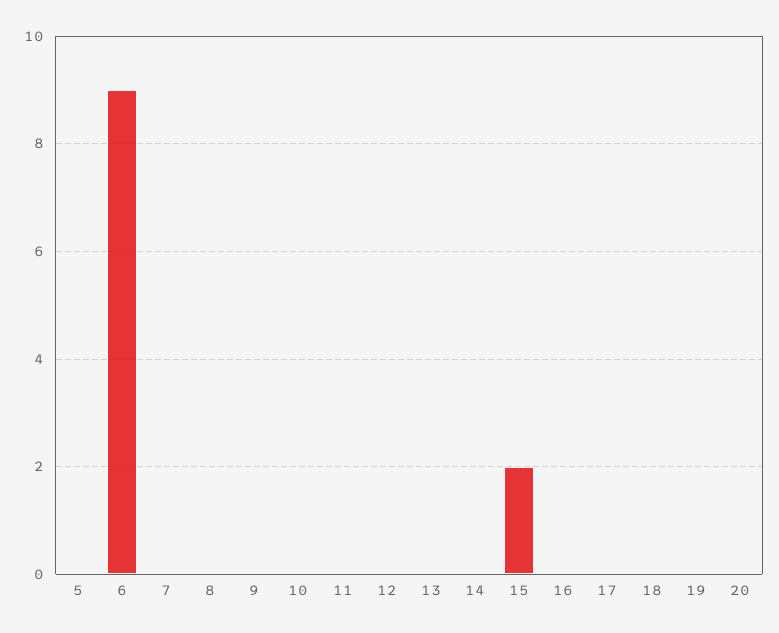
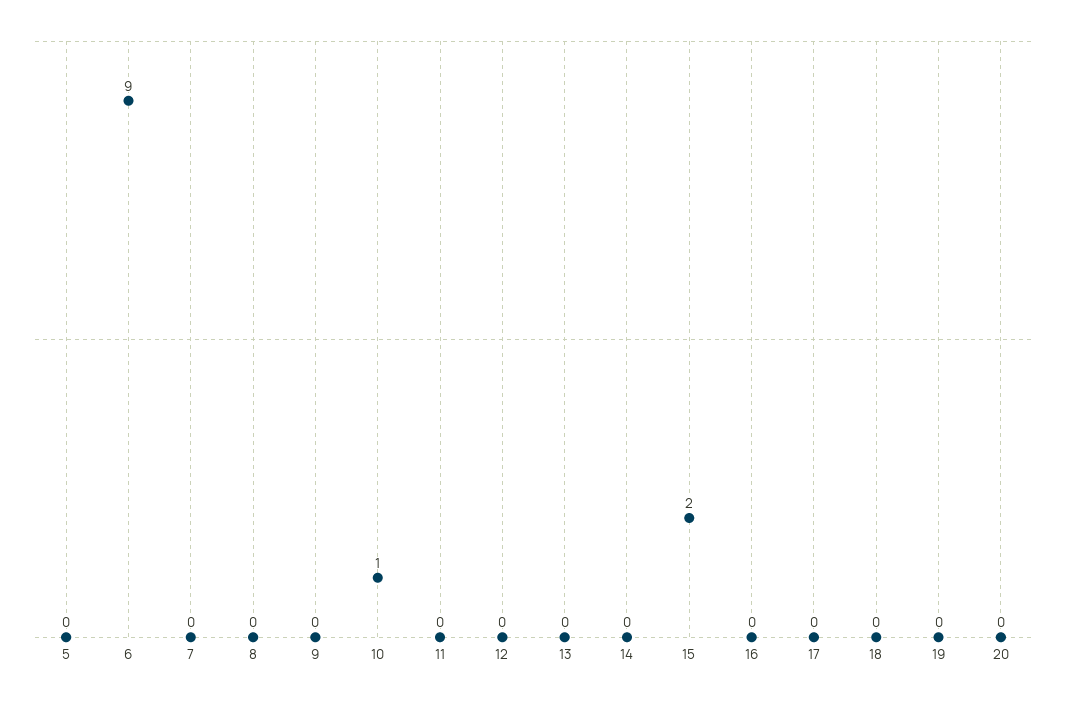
  {
    "5": 0,
    "6": 9,
    "7": 0,
    "8": 0,
    "9": 0,
-   "10": 0,
+   "10": 1,
    "11": 0,
    "12": 0,
    "13": 0,
    "14": 0,
    "15": 2,
    "16": 0,
    "17": 0,
    "18": 0,
    "19": 0,
    "20": 0
  }

